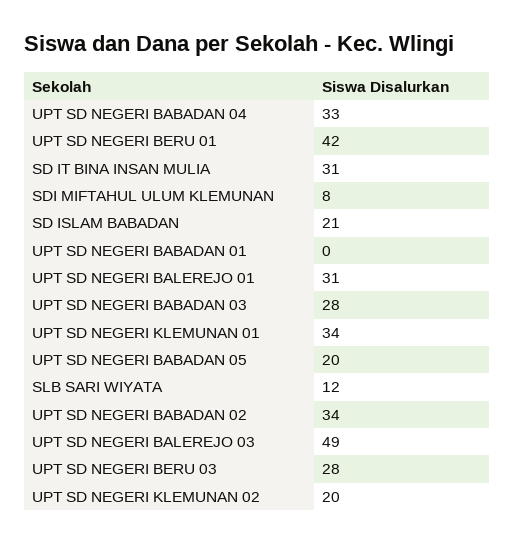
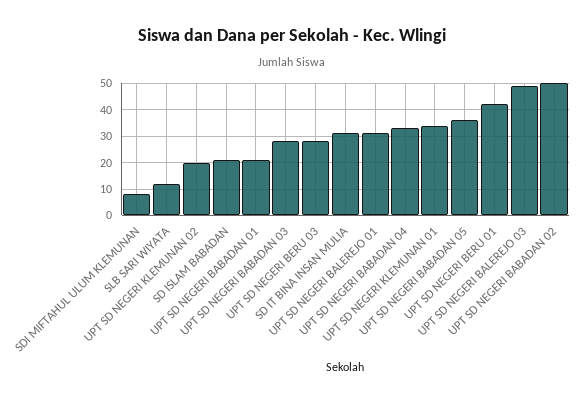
  {
    "UPT SD NEGERI BABADAN 04": 33,
    "UPT SD NEGERI BERU 01": 42,
    "SD IT BINA INSAN MULIA": 31,
    "SDI MIFTAHUL ULUM KLEMUNAN": 8,
    "SD ISLAM BABADAN": 21,
-   "UPT SD NEGERI BABADAN 01": 0,
+   "UPT SD NEGERI BABADAN 01": 20,
    "UPT SD NEGERI BALEREJO 01": 31,
    "UPT SD NEGERI BABADAN 03": 28,
    "UPT SD NEGERI KLEMUNAN 01": 34,
-   "UPT SD NEGERI BABADAN 05": 20,
+   "UPT SD NEGERI BABADAN 05": 35,
    "SLB SARI WIYATA": 12,
-   "UPT SD NEGERI BABADAN 02": 34,
+   "UPT SD NEGERI BABADAN 02": 50,
    "UPT SD NEGERI BALEREJO 03": 49,
    "UPT SD NEGERI BERU 03": 28,
    "UPT SD NEGERI KLEMUNAN 02": 20
  }

